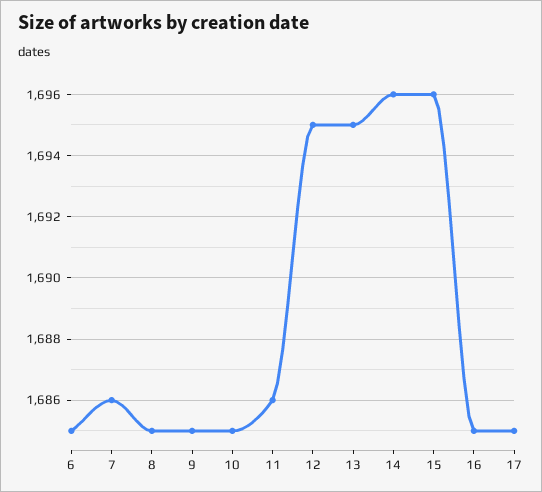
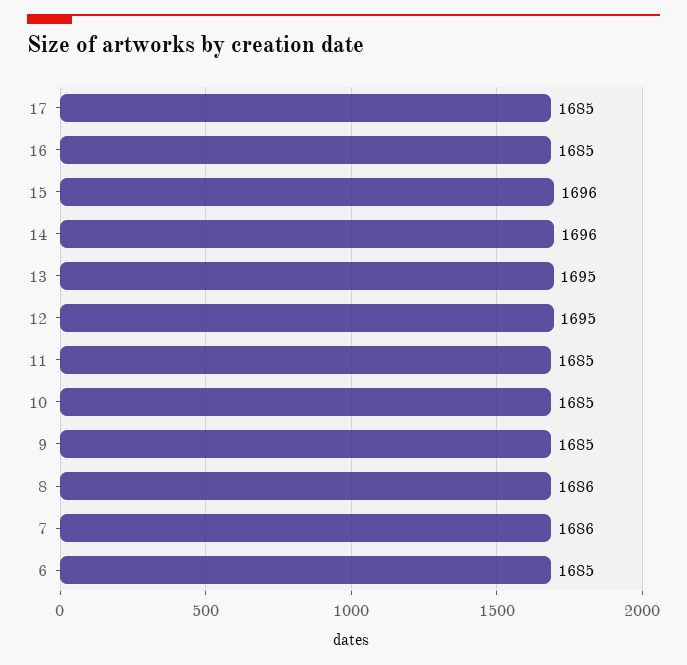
  {
    "6": 1685,
    "7": 1686,
-   "8": 1685,
+   "8": 1686,
    "9": 1685,
    "10": 1685,
-   "11": 1686,
+   "11": 1685,
    "12": 1695,
    "13": 1695,
    "14": 1696,
    "15": 1696,
    "16": 1685,
    "17": 1685
  }

